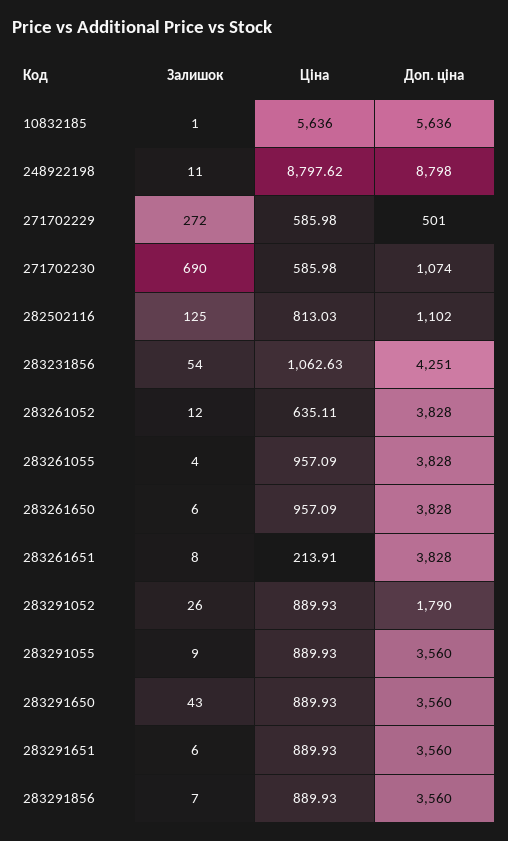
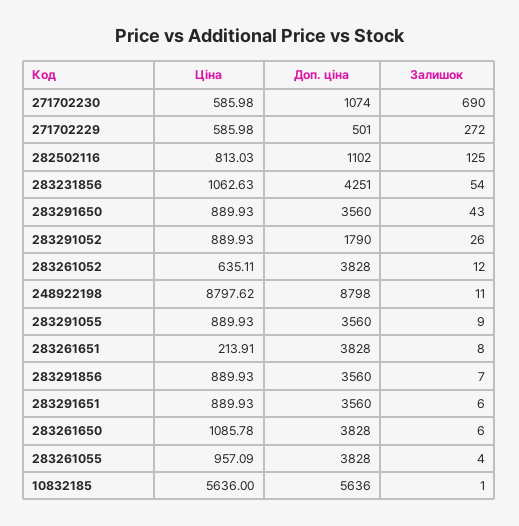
  {
    "Залишок": {
      "10832185": 1,
      "248922198": 11,
      "271702229": 272,
      "271702230": 690,
      "282502116": 125,
      "283231856": 54,
      "283261052": 12,
      "283261055": 4,
      "283261650": 6,
      "283261651": 8,
      "283291052": 26,
      "283291055": 9,
      "283291650": 43,
      "283291651": 6,
      "283291856": 7
    },
    "Ціна": {
      "10832185": 5636,
      "248922198": 8797.62,
      "271702229": 585.98,
      "271702230": 585.98,
      "282502116": 813.03,
      "283231856": 1062.63,
      "283261052": 635.11,
      "283261055": 957.09,
-     "283261650": 957.09,
+     "283261650": 1085.78,
      "283261651": 213.91,
      "283291052": 889.93,
      "283291055": 889.93,
      "283291650": 889.93,
      "283291651": 889.93,
      "283291856": 889.93
    },
    "Доп. ціна": {
      "10832185": 5636,
      "248922198": 8798,
      "271702229": 501,
      "271702230": 1074,
      "282502116": 1102,
      "283231856": 4251,
      "283261052": 3828,
      "283261055": 3828,
      "283261650": 3828,
      "283261651": 3828,
      "283291052": 1790,
      "283291055": 3560,
      "283291650": 3560,
      "283291651": 3560,
      "283291856": 3560
    }
  }

